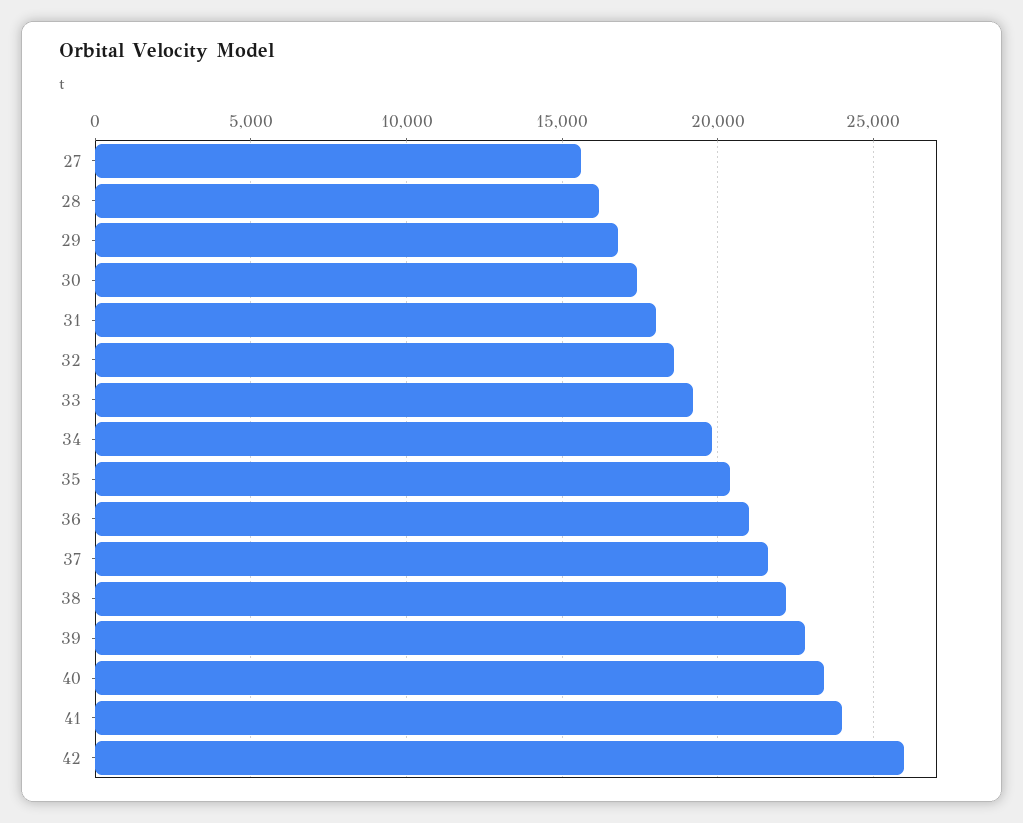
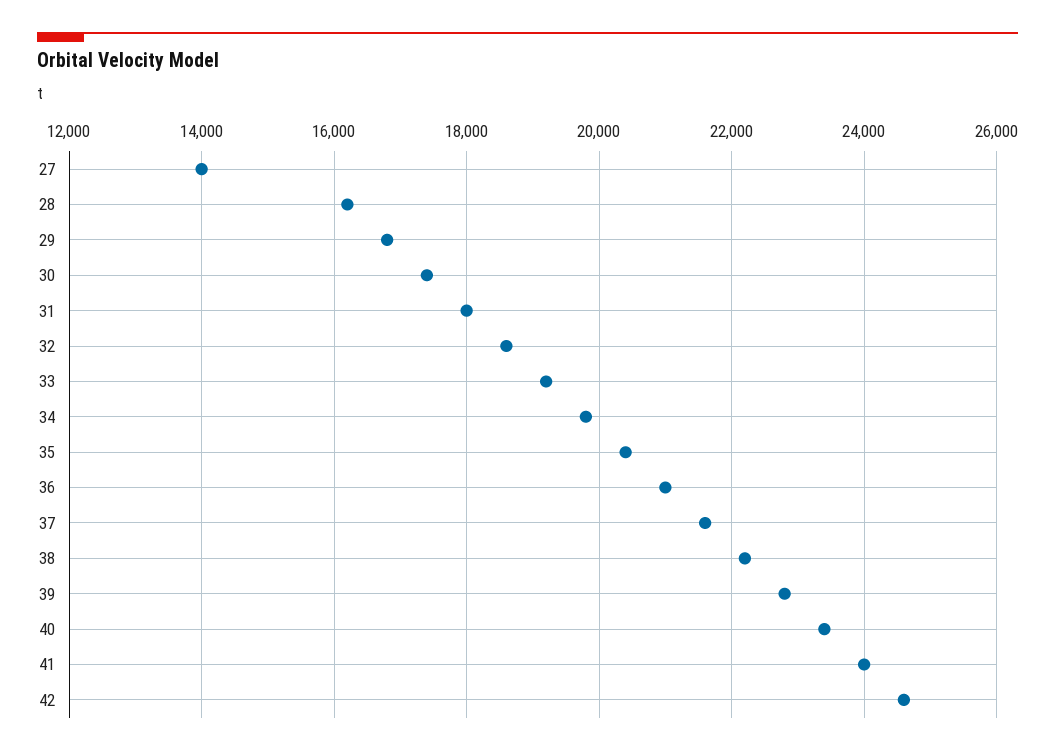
  {
-   "27": 15500,
+   "27": 14000,
    "28": 16200,
    "29": 16800,
    "30": 17400,
    "31": 18000,
    "32": 18600,
    "33": 19200,
    "34": 19800,
    "35": 20400,
    "36": 21000,
    "37": 21600,
    "38": 22200,
    "39": 22800,
    "40": 23400,
    "41": 24000,
-   "42": 26000
+   "42": 24600
  }

